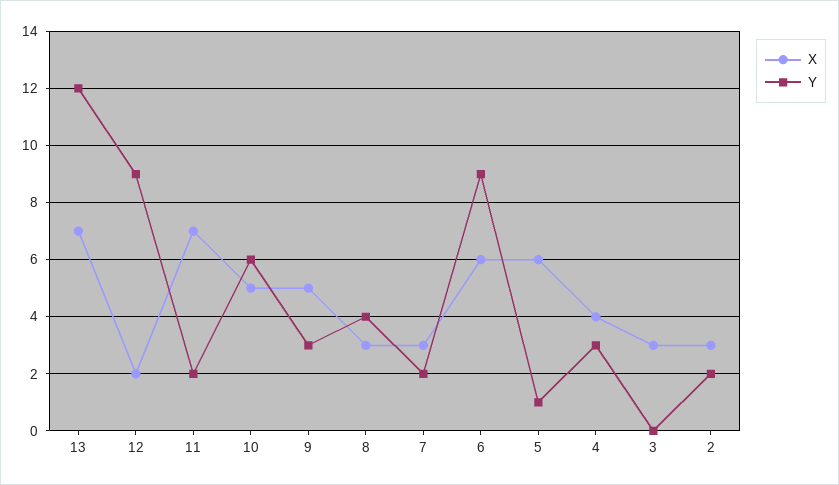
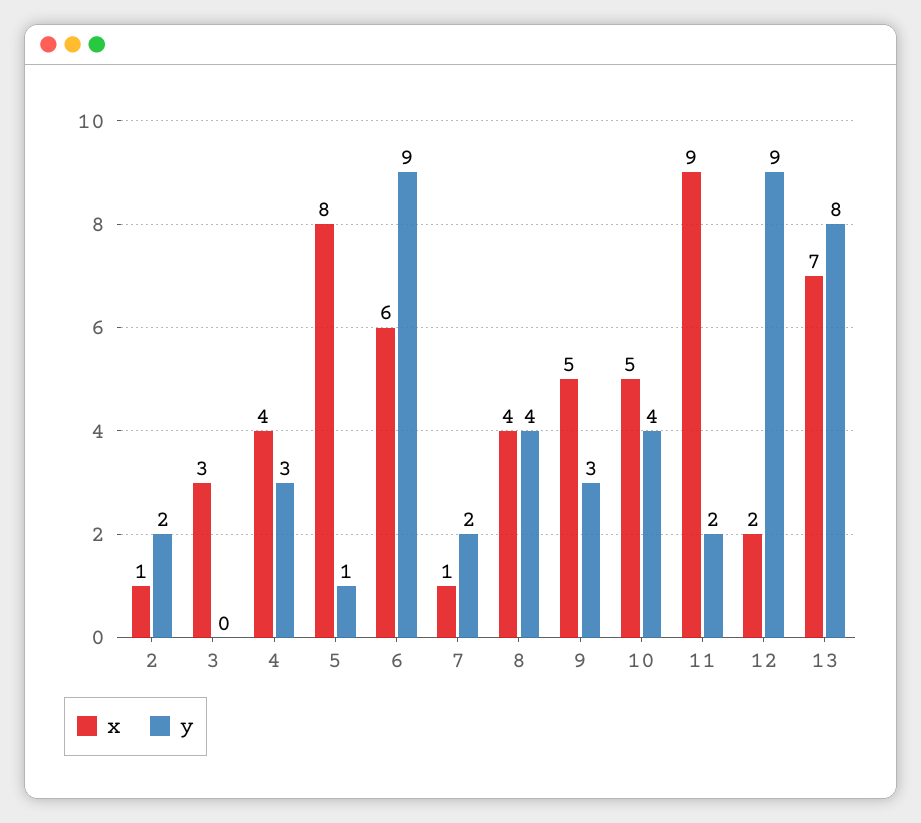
  {
    "X": {
      "13": 7,
      "12": 2,
-     "11": 7,
+     "11": 9,
      "10": 5,
      "9": 5,
-     "8": 3,
+     "8": 4,
-     "7": 3,
+     "7": 1,
      "6": 6,
-     "5": 6,
+     "5": 8,
      "4": 4,
      "3": 3,
-     "2": 3
+     "2": 1
    },
    "Y": {
-     "13": 12,
+     "13": 8,
      "12": 9,
      "11": 2,
-     "10": 6,
+     "10": 4,
      "9": 3,
      "8": 4,
      "7": 2,
      "6": 9,
      "5": 1,
      "4": 3,
      "3": 0,
      "2": 2
    }
  }

